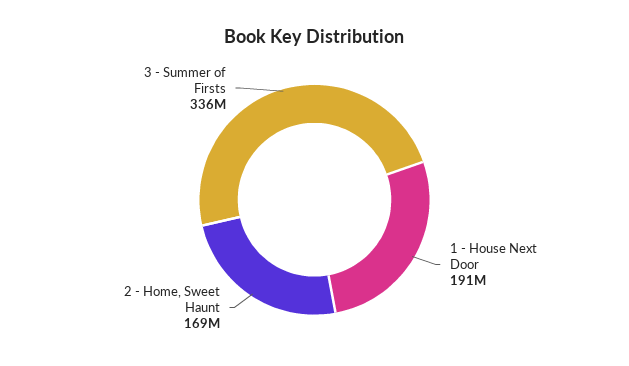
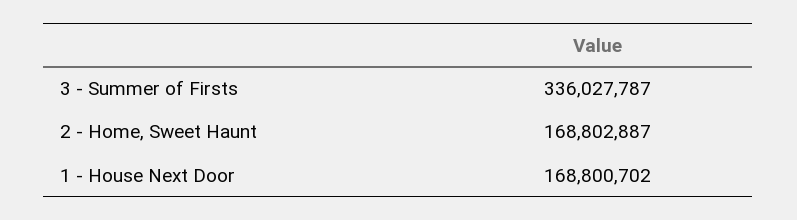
  {
-   "1 - House Next Door": 191000000,
+   "1 - House Next Door": 168800702,
    "2 - Home, Sweet Haunt": 168802887,
    "3 - Summer of Firsts": 336027787
  }

